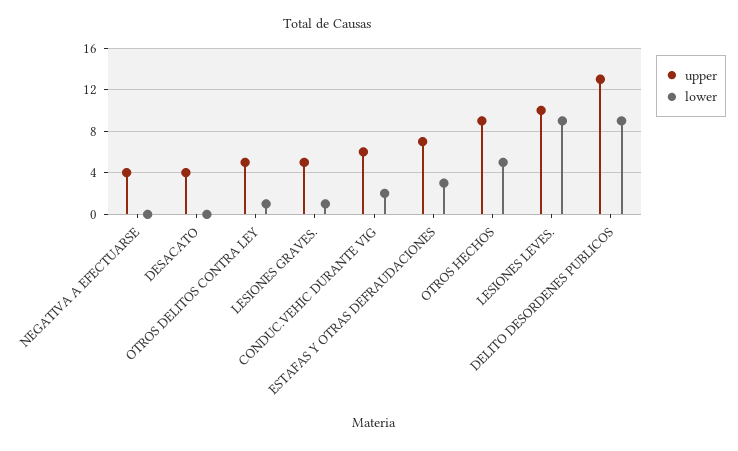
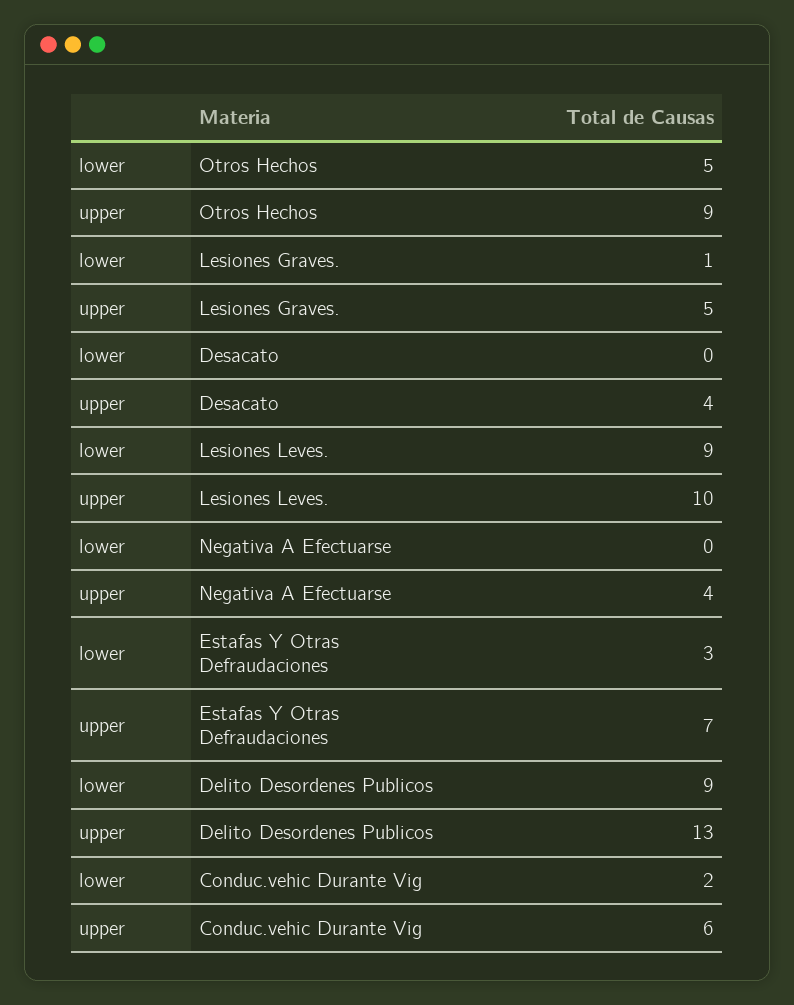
  {
    "upper": {
      "NEGATIVA A EFECTUARSE": 4,
      "DESACATO": 4,
-     "OTROS DELITOS CONTRA LEY": 5,
      "LESIONES GRAVES.": 5,
      "CONDUC.VEHIC DURANTE VIG": 6,
      "ESTAFAS Y OTRAS DEFRAUDACIONES": 7,
      "OTROS HECHOS": 9,
      "LESIONES LEVES.": 10,
      "DELITO DESORDENES PUBLICOS": 13
    },
    "lower": {
      "NEGATIVA A EFECTUARSE": 0,
      "DESACATO": 0,
-     "OTROS DELITOS CONTRA LEY": 1,
      "LESIONES GRAVES.": 1,
      "CONDUC.VEHIC DURANTE VIG": 2,
      "ESTAFAS Y OTRAS DEFRAUDACIONES": 3,
      "OTROS HECHOS": 5,
      "LESIONES LEVES.": 9,
      "DELITO DESORDENES PUBLICOS": 9
    }
  }

